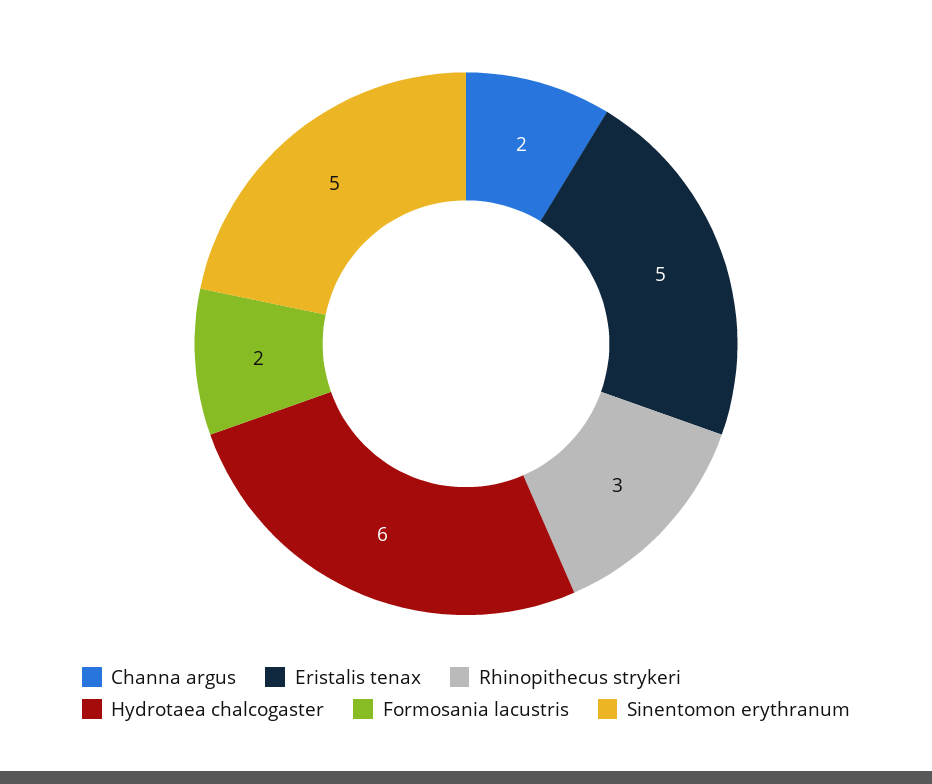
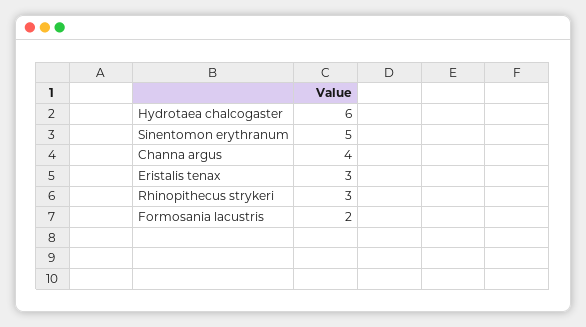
  {
-   "Channa argus": 2,
+   "Channa argus": 4,
-   "Eristalis tenax": 5,
+   "Eristalis tenax": 3,
    "Rhinopithecus strykeri": 3,
    "Hydrotaea chalcogaster": 6,
    "Formosania lacustris": 2,
    "Sinentomon erythranum": 5
  }

